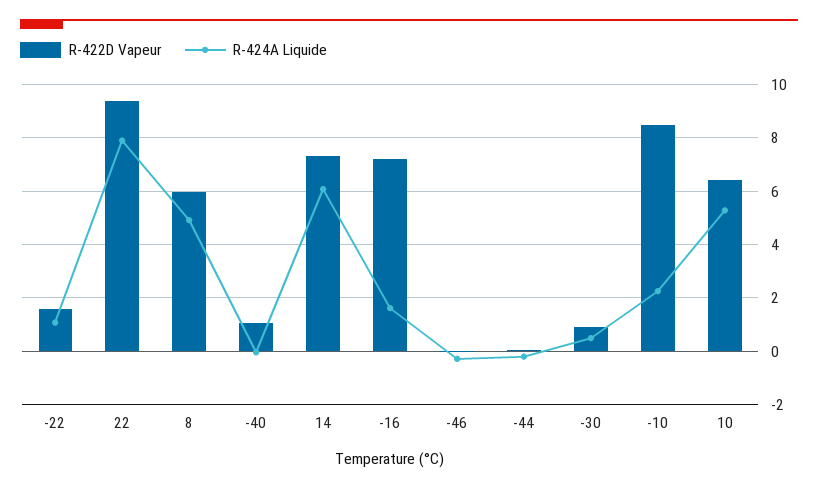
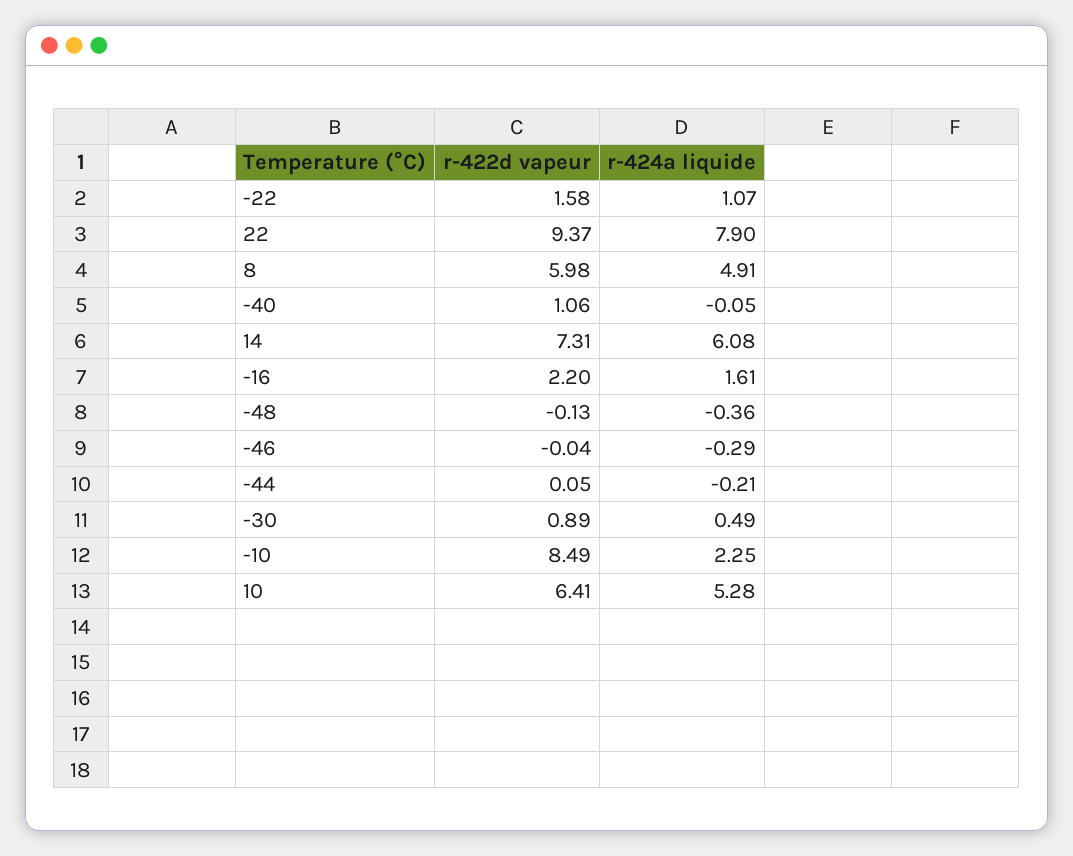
  {
    "R-422D Vapeur": {
      "-22": 1.58,
      "22": 9.37,
      "8": 5.98,
      "-40": 1.06,
      "14": 7.31,
-     "-16": 7.25,
+     "-16": 2.2,
      "-46": -0.04,
      "-44": 0.05,
      "-30": 0.89,
      "-10": 8.49,
-     "10": 6.41
+     "10": 6.41,
+     "-48": -0.13
    },
    "R-424A Liquide": {
      "-22": 1.07,
      "22": 7.9,
      "8": 4.91,
      "-40": -0.05,
      "14": 6.08,
      "-16": 1.61,
      "-46": -0.29,
      "-44": -0.21,
      "-30": 0.49,
      "-10": 2.25,
-     "10": 5.28
+     "10": 5.28,
+     "-48": -0.36
    }
  }

